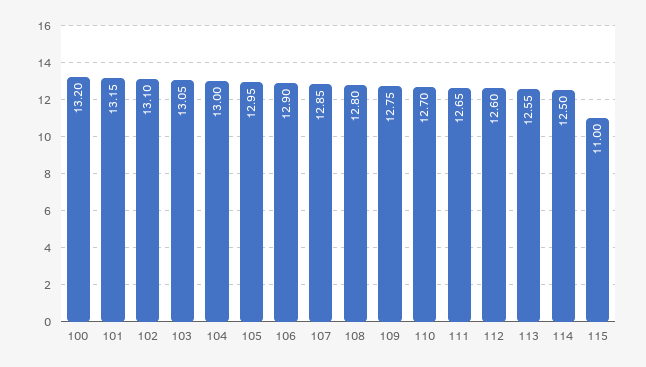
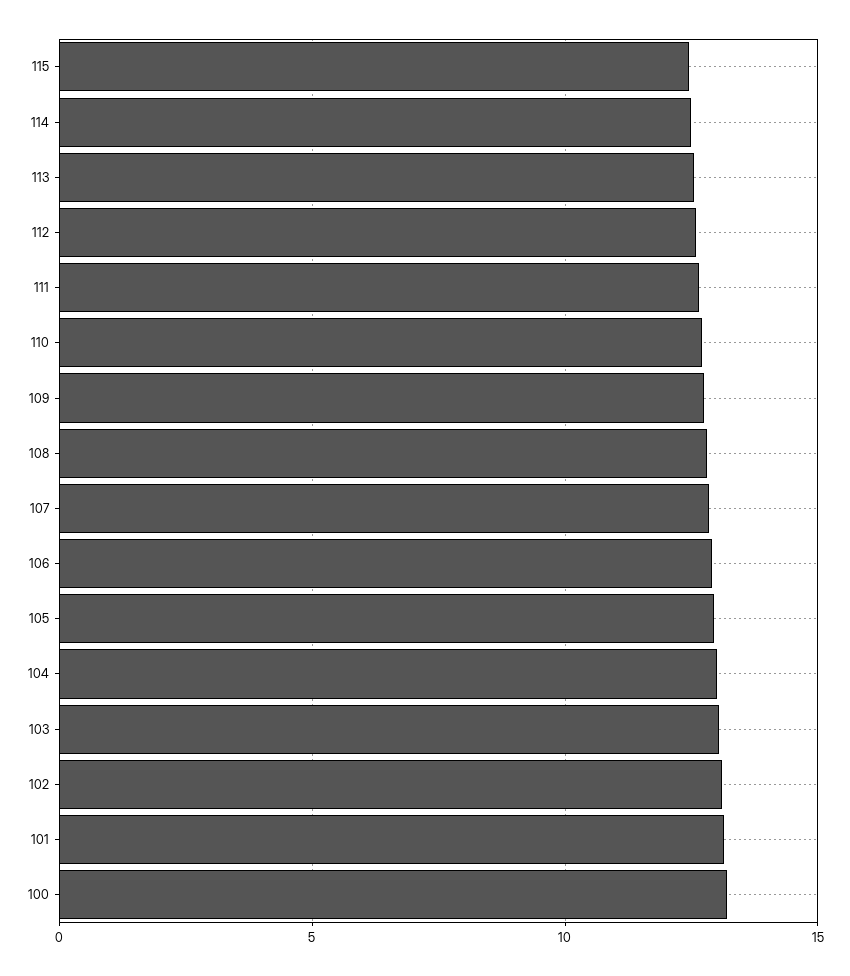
  {
    "100": 13.2,
    "101": 13.15,
    "102": 13.1,
    "103": 13.05,
    "104": 13,
    "105": 12.95,
    "106": 12.9,
    "107": 12.85,
    "108": 12.8,
    "109": 12.75,
    "110": 12.7,
    "111": 12.65,
    "112": 12.6,
    "113": 12.55,
    "114": 12.5,
-   "115": 11
+   "115": 12.5
  }

